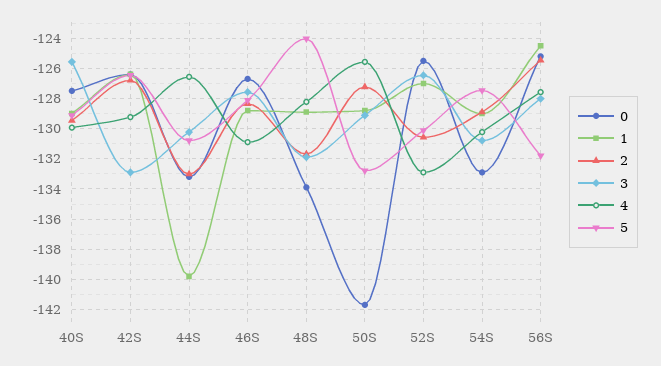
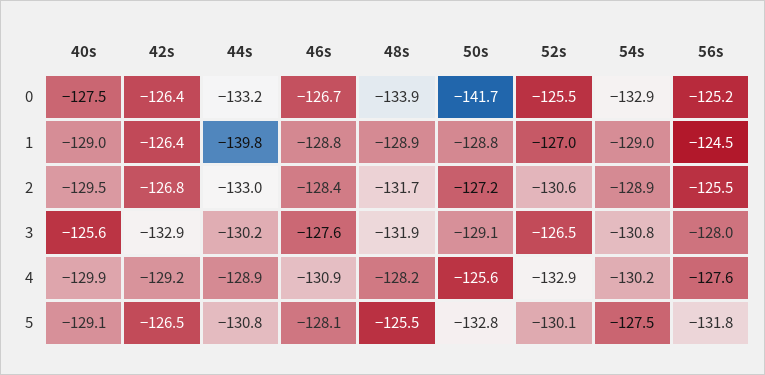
  {
    "0": {
      "40S": -127.5,
      "42S": -126.4,
      "44S": -133.2,
      "46S": -126.7,
      "48S": -133.9,
      "50S": -141.7,
      "52S": -125.5,
      "54S": -132.9,
      "56S": -125.2
    },
    "1": {
      "40S": -129,
      "42S": -126.4,
      "44S": -139.8,
      "46S": -128.8,
      "48S": -128.9,
      "50S": -128.8,
      "52S": -127,
      "54S": -129,
      "56S": -124.5
    },
    "2": {
      "40S": -129.5,
      "42S": -126.8,
      "44S": -133,
      "46S": -128.4,
      "48S": -131.7,
      "50S": -127.2,
      "52S": -130.6,
      "54S": -128.9,
      "56S": -125.5
    },
    "3": {
      "40S": -125.6,
      "42S": -132.9,
      "44S": -130.2,
      "46S": -127.6,
      "48S": -131.9,
      "50S": -129.1,
      "52S": -126.5,
      "54S": -130.8,
      "56S": -128
    },
    "4": {
      "40S": -129.9,
      "42S": -129.2,
-     "44S": -126.5,
+     "44S": -128.9,
      "46S": -130.9,
      "48S": -128.2,
      "50S": -125.6,
      "52S": -132.9,
      "54S": -130.2,
      "56S": -127.6
    },
    "5": {
      "40S": -129.1,
      "42S": -126.5,
      "44S": -130.8,
      "46S": -128.1,
-     "48S": -124,
+     "48S": -125.5,
      "50S": -132.8,
      "52S": -130.1,
      "54S": -127.5,
      "56S": -131.8
    }
  }

